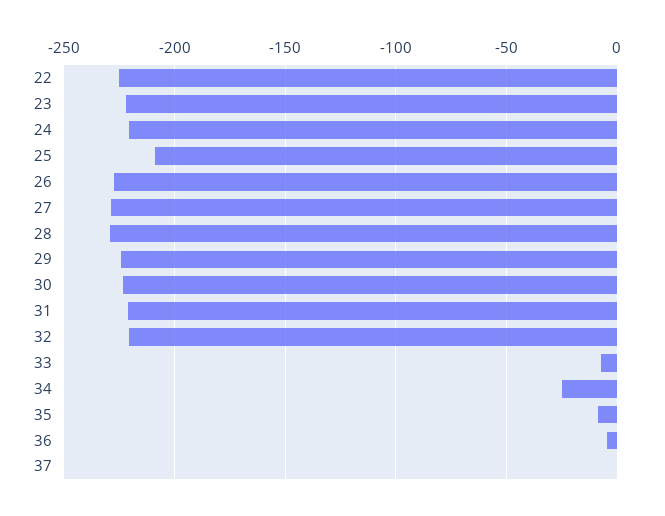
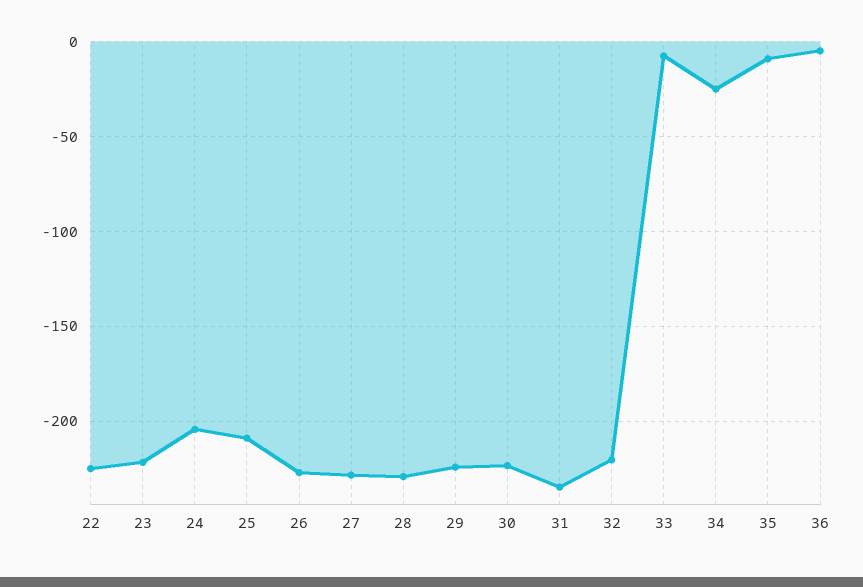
  {
    "22": -225,
    "23": -220,
-   "24": -220,
+   "24": -205,
    "25": -210,
    "26": -225,
    "27": -230,
    "28": -230,
    "29": -225,
    "30": -225,
-   "31": -220,
+   "31": -235,
    "32": -220,
    "33": -5,
    "34": -25,
    "35": -10,
-   "36": -5,
+   "36": -5
-   "37": 0
  }

